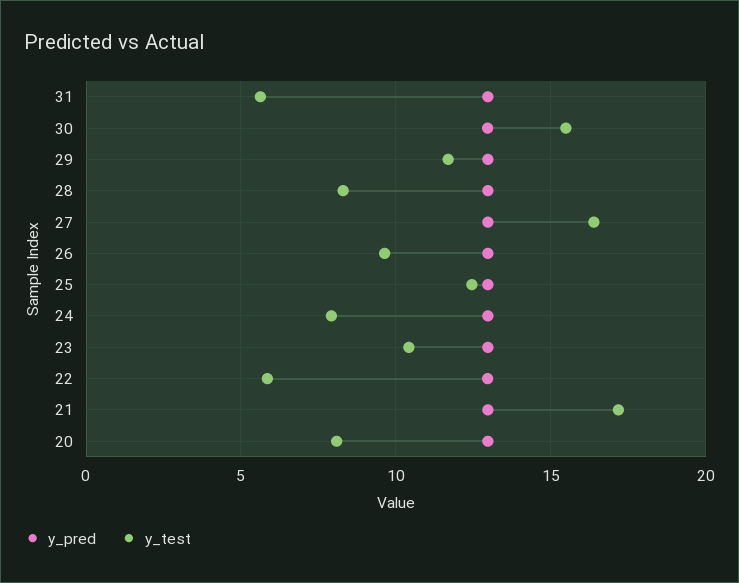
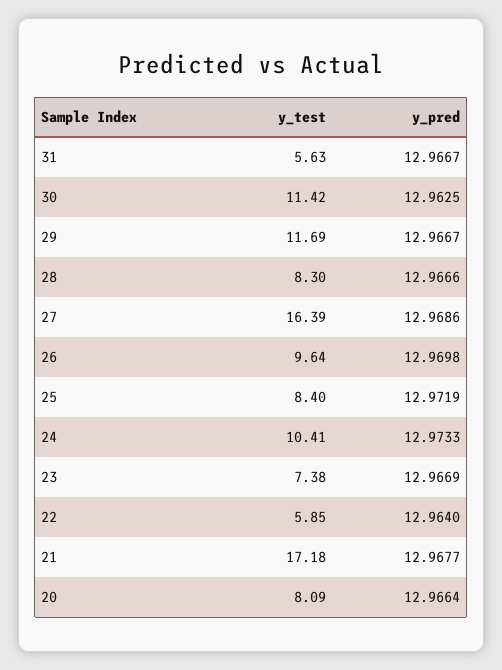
  {
    "y_pred": {
      "31": 12.9667,
      "30": 12.9625,
      "29": 12.9667,
      "28": 12.9666,
      "27": 12.9686,
      "26": 12.9698,
      "25": 12.9719,
      "24": 12.9733,
      "23": 12.9669,
      "22": 12.964,
      "21": 12.9677,
      "20": 12.9664
    },
    "y_test": {
      "31": 5.63,
-     "30": 15.5,
+     "30": 11.42,
      "29": 11.69,
      "28": 8.3,
      "27": 16.39,
      "26": 9.64,
-     "25": 12.5,
+     "25": 8.4,
-     "24": 8,
+     "24": 10.41,
-     "23": 10.5,
+     "23": 7.38,
      "22": 5.85,
      "21": 17.18,
      "20": 8.09
    }
  }

